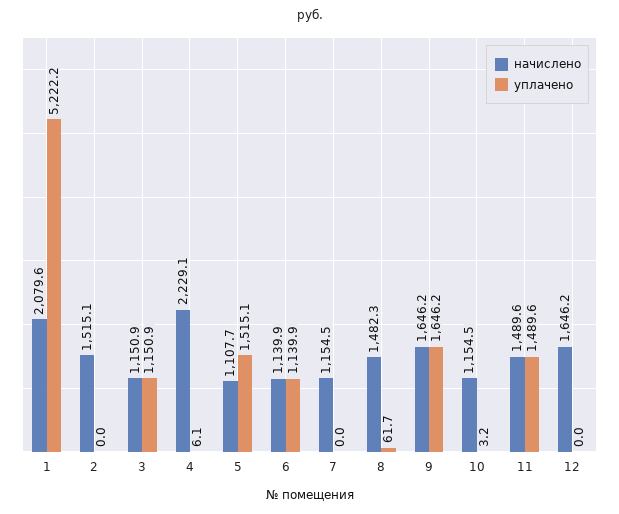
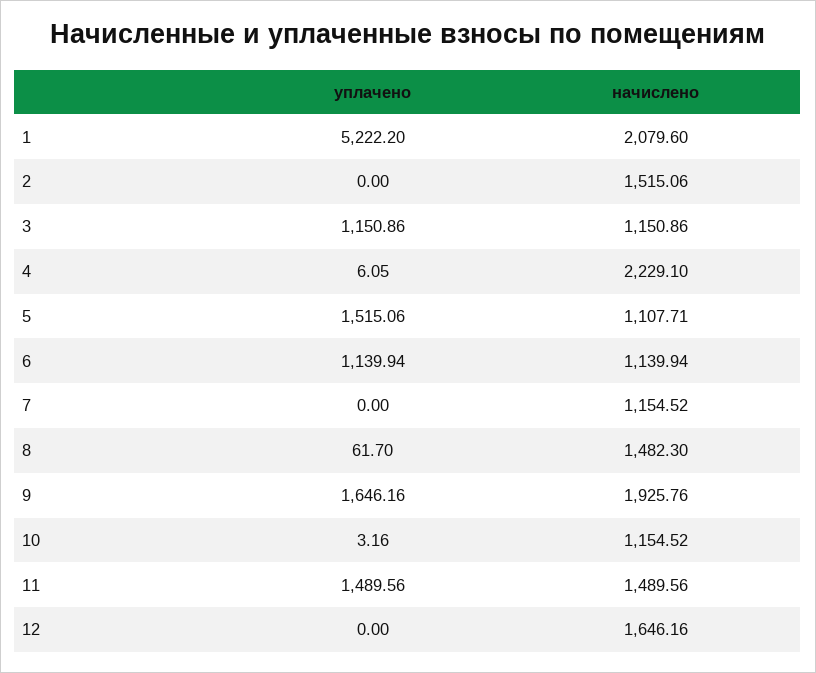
  {
    "начислено": {
      "1": 2079.6,
      "2": 1515.06,
      "3": 1150.86,
      "4": 2229.1,
      "5": 1107.71,
      "6": 1139.94,
      "7": 1154.52,
      "8": 1482.3,
-     "9": 1646.2,
+     "9": 1925.76,
      "10": 1154.52,
      "11": 1489.56,
      "12": 1646.16
    },
    "уплачено": {
      "1": 5222.2,
      "2": 0,
      "3": 1150.86,
      "4": 6.05,
      "5": 1515.06,
      "6": 1139.94,
      "7": 0,
      "8": 61.7,
      "9": 1646.16,
      "10": 3.16,
      "11": 1489.56,
      "12": 0
    }
  }

